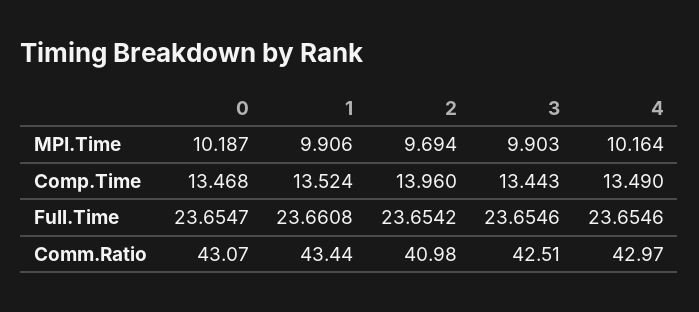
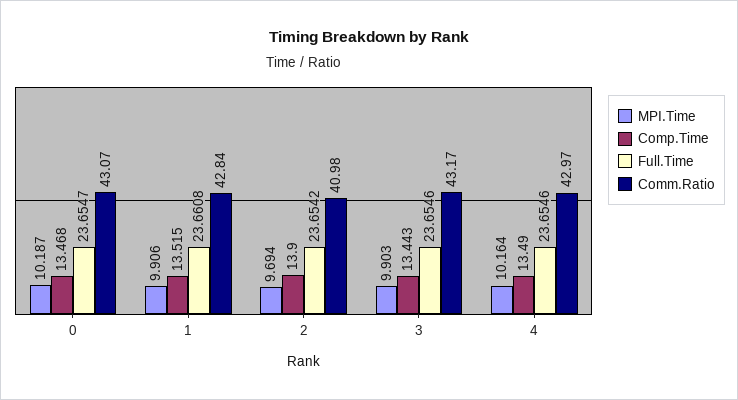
  {
    "MPI.Time": {
      "0": 10.187,
      "1": 9.906,
      "2": 9.694,
      "3": 9.903,
      "4": 10.164
    },
    "Comp.Time": {
      "0": 13.468,
-     "1": 13.524,
+     "1": 13.515,
-     "2": 13.96,
+     "2": 13.9,
      "3": 13.443,
      "4": 13.49
    },
    "Full.Time": {
      "0": 23.6547,
      "1": 23.6608,
      "2": 23.6542,
      "3": 23.6546,
      "4": 23.6546
    },
    "Comm.Ratio": {
      "0": 43.07,
-     "1": 43.44,
+     "1": 42.84,
      "2": 40.98,
-     "3": 42.51,
+     "3": 43.17,
      "4": 42.97
    }
  }

